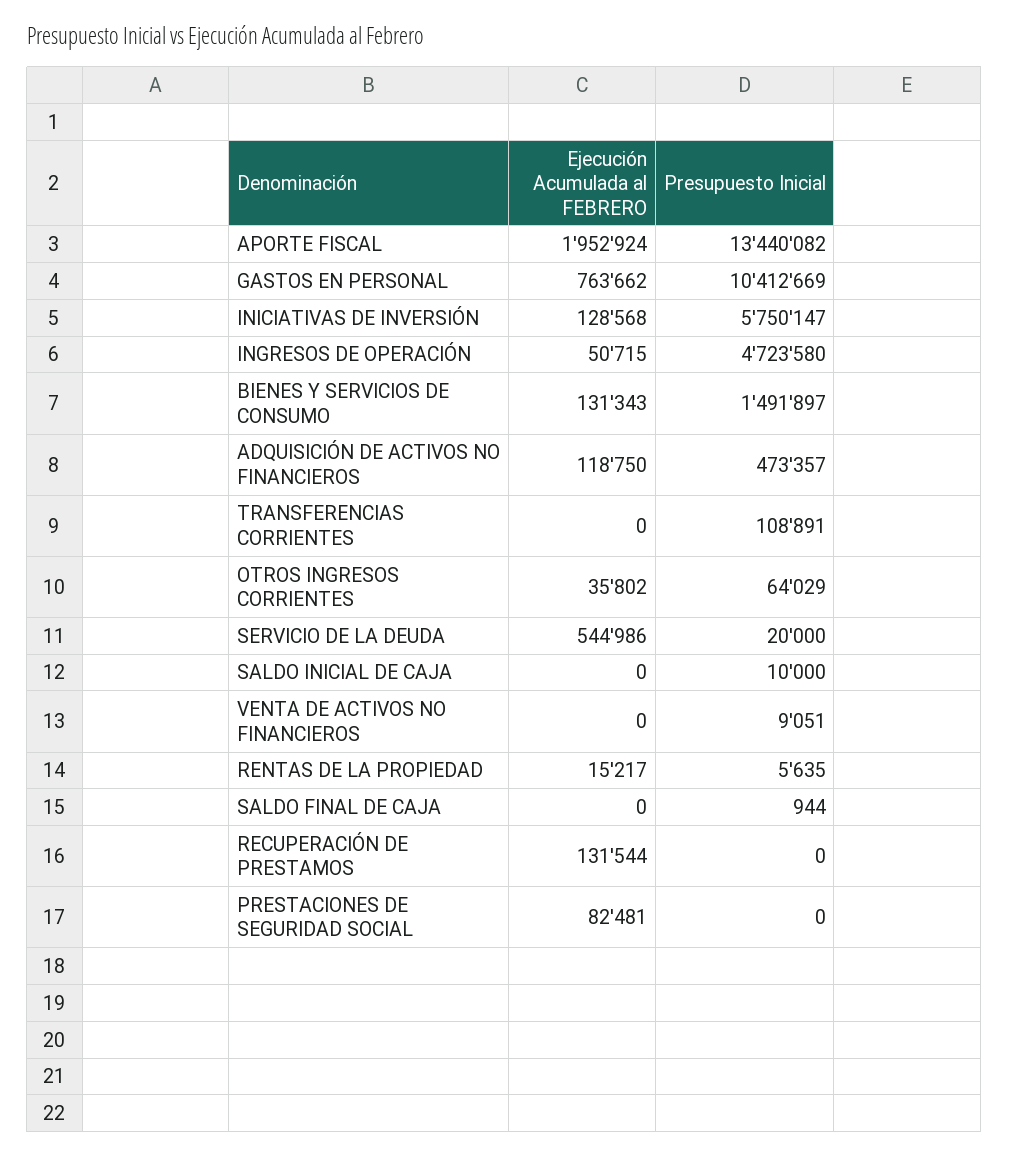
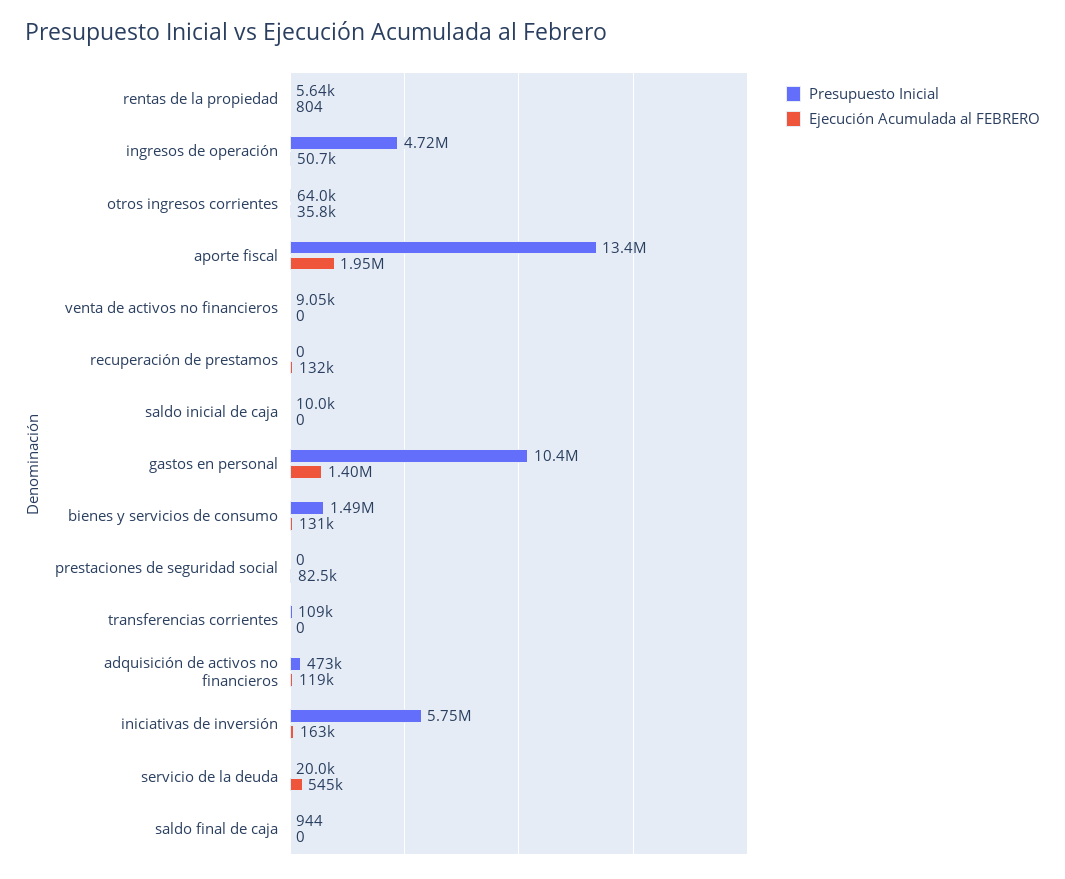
  {
    "Ejecución Acumulada al FEBRERO": {
      "APORTE FISCAL": 1952924,
-     "GASTOS EN PERSONAL": 763662,
+     "GASTOS EN PERSONAL": 1400000,
-     "INICIATIVAS DE INVERSIÓN": 128568,
+     "INICIATIVAS DE INVERSIÓN": 163000,
      "INGRESOS DE OPERACIÓN": 50715,
      "BIENES Y SERVICIOS DE CONSUMO": 131343,
      "ADQUISICIÓN DE ACTIVOS NO FINANCIEROS": 118750,
      "TRANSFERENCIAS CORRIENTES": 0,
      "OTROS INGRESOS CORRIENTES": 35802,
      "SERVICIO DE LA DEUDA": 544986,
      "SALDO INICIAL DE CAJA": 0,
      "VENTA DE ACTIVOS NO FINANCIEROS": 0,
-     "RENTAS DE LA PROPIEDAD": 15217,
+     "RENTAS DE LA PROPIEDAD": 804,
      "SALDO FINAL DE CAJA": 0,
      "RECUPERACIÓN DE PRESTAMOS": 131544,
      "PRESTACIONES DE SEGURIDAD SOCIAL": 82481
    },
    "Presupuesto Inicial": {
      "APORTE FISCAL": 13440082,
      "GASTOS EN PERSONAL": 10412669,
      "INICIATIVAS DE INVERSIÓN": 5750147,
      "INGRESOS DE OPERACIÓN": 4723580,
      "BIENES Y SERVICIOS DE CONSUMO": 1491897,
      "ADQUISICIÓN DE ACTIVOS NO FINANCIEROS": 473357,
      "TRANSFERENCIAS CORRIENTES": 108891,
      "OTROS INGRESOS CORRIENTES": 64029,
      "SERVICIO DE LA DEUDA": 20000,
      "SALDO INICIAL DE CAJA": 10000,
      "VENTA DE ACTIVOS NO FINANCIEROS": 9051,
      "RENTAS DE LA PROPIEDAD": 5635,
      "SALDO FINAL DE CAJA": 944,
      "RECUPERACIÓN DE PRESTAMOS": 0,
      "PRESTACIONES DE SEGURIDAD SOCIAL": 0
    }
  }

